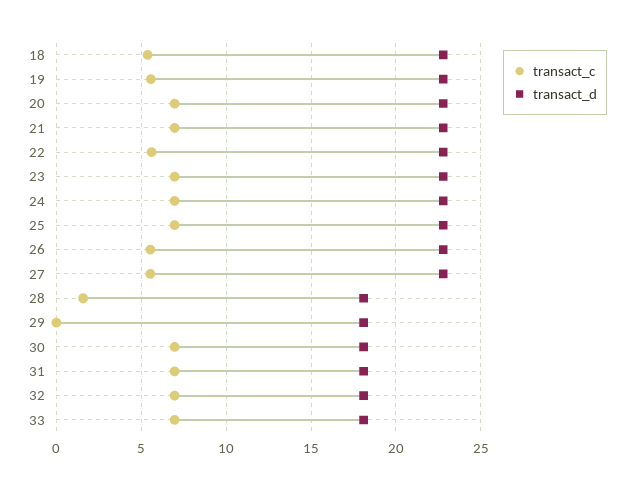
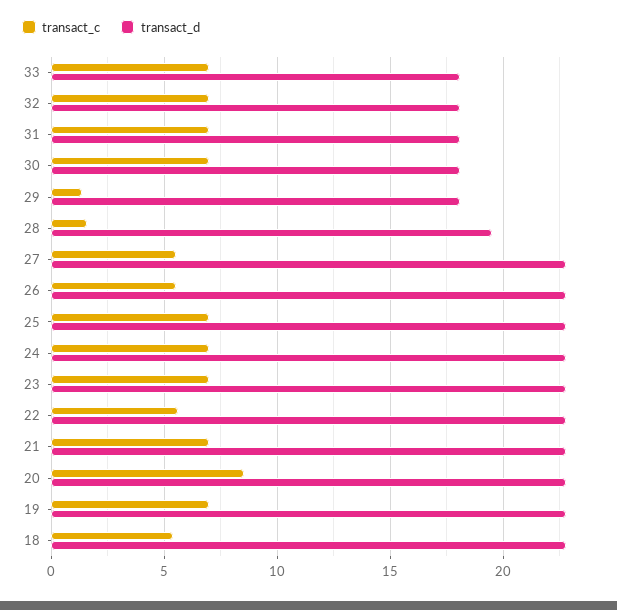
  {
    "transact_c": {
      "18": 5.5,
-     "19": 5.5,
+     "19": 7,
-     "20": 7,
+     "20": 8.5,
      "21": 7,
      "22": 5.5,
      "23": 7,
      "24": 7,
      "25": 7,
      "26": 5.5,
      "27": 5.5,
      "28": 1.5,
-     "29": 0,
+     "29": 1.5,
      "30": 7,
      "31": 7,
      "32": 7,
      "33": 7
    },
    "transact_d": {
      "18": 23,
      "19": 23,
      "20": 23,
      "21": 23,
      "22": 23,
      "23": 23,
      "24": 23,
      "25": 23,
      "26": 23,
      "27": 23,
-     "28": 18,
+     "28": 19.5,
      "29": 18,
      "30": 18,
      "31": 18,
      "32": 18,
      "33": 18
    }
  }

